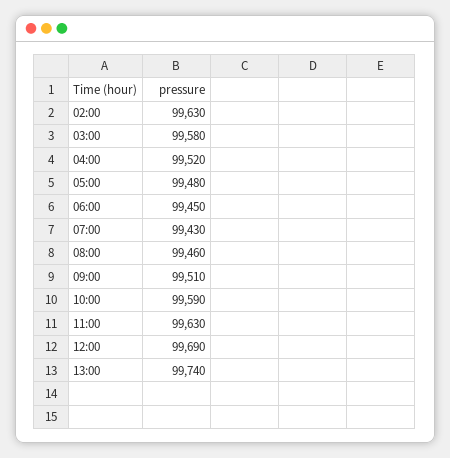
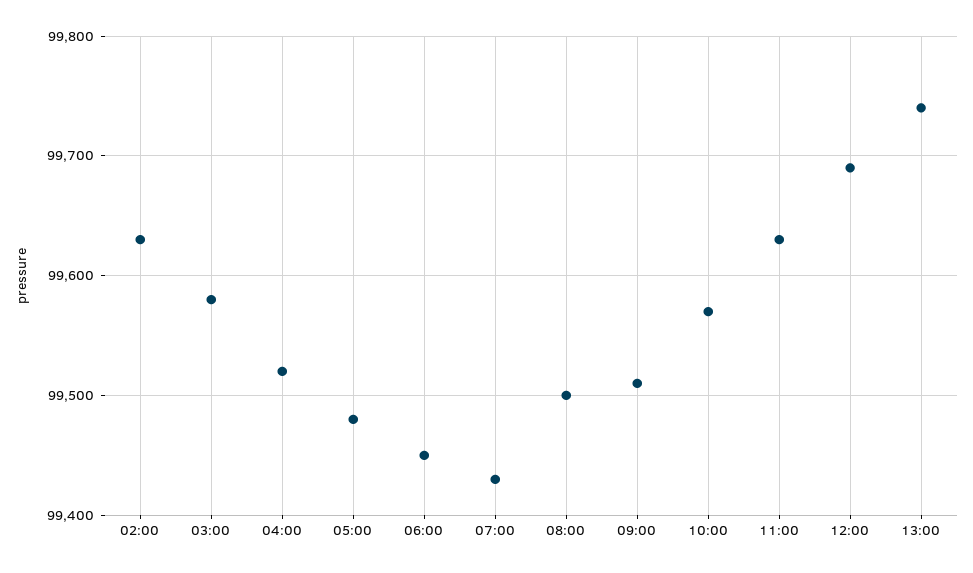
  {
    "02:00": 99630,
    "03:00": 99580,
    "04:00": 99520,
    "05:00": 99480,
    "06:00": 99450,
    "07:00": 99430,
-   "08:00": 99460,
+   "08:00": 99500,
    "09:00": 99510,
-   "10:00": 99590,
+   "10:00": 99570,
    "11:00": 99630,
    "12:00": 99690,
    "13:00": 99740
  }

